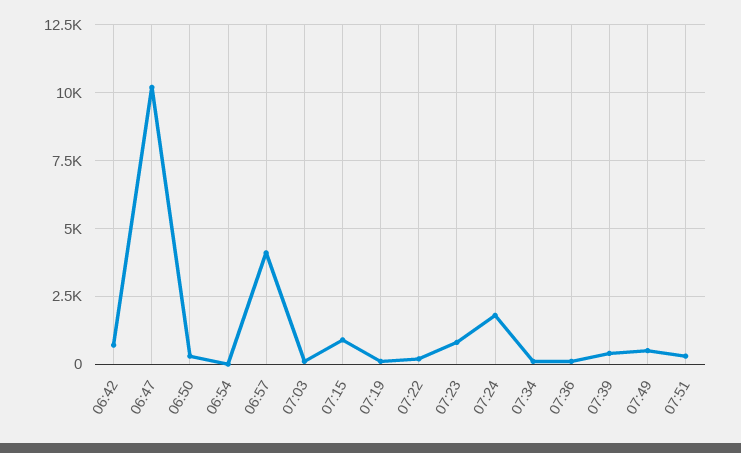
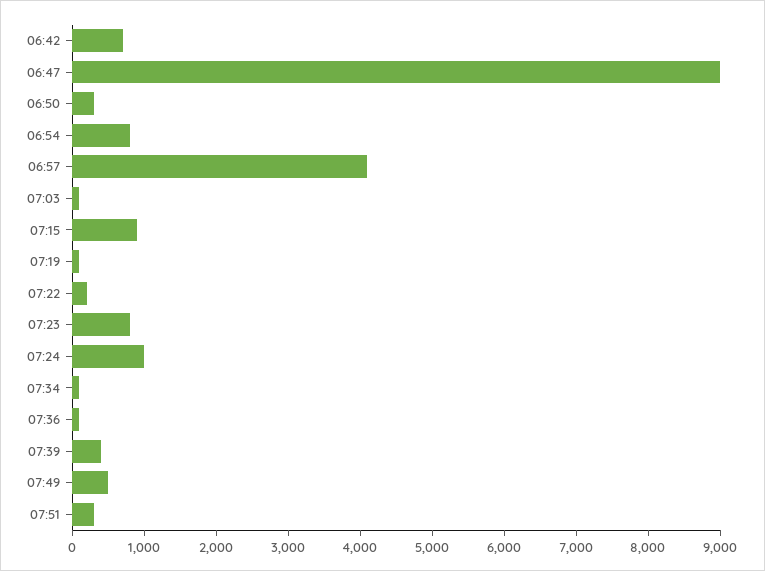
  {
    "06:42": 800,
-   "06:47": 10250,
+   "06:47": 9000,
    "06:50": 400,
-   "06:54": 0,
+   "06:54": 800,
    "06:57": 4200,
    "07:03": 200,
    "07:15": 1000,
    "07:19": 200,
    "07:22": 200,
    "07:23": 800,
-   "07:24": 1750,
+   "07:24": 1000,
    "07:34": 200,
    "07:36": 200,
    "07:39": 400,
    "07:49": 600,
    "07:51": 400
  }

